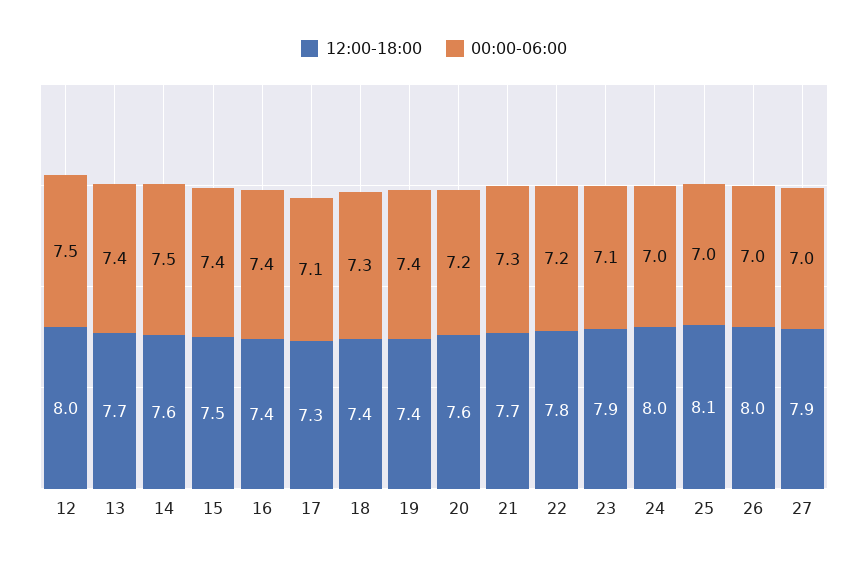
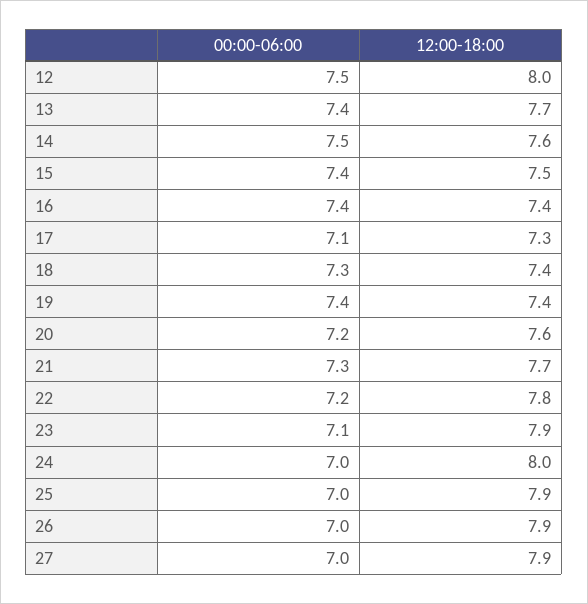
  {
    "12:00-18:00": {
      "12": 8,
      "13": 7.7,
      "14": 7.6,
      "15": 7.5,
      "16": 7.4,
      "17": 7.3,
      "18": 7.4,
      "19": 7.4,
      "20": 7.6,
      "21": 7.7,
      "22": 7.8,
      "23": 7.9,
      "24": 8,
-     "25": 8.1,
+     "25": 7.9,
-     "26": 8,
+     "26": 7.9,
      "27": 7.9
    },
    "00:00-06:00": {
      "12": 7.5,
      "13": 7.4,
      "14": 7.5,
      "15": 7.4,
      "16": 7.4,
      "17": 7.1,
      "18": 7.3,
      "19": 7.4,
      "20": 7.2,
      "21": 7.3,
      "22": 7.2,
      "23": 7.1,
      "24": 7,
      "25": 7,
      "26": 7,
      "27": 7
    }
  }

